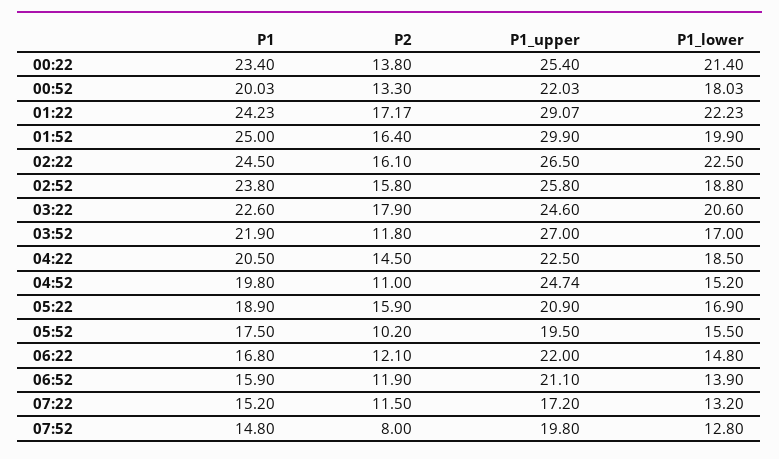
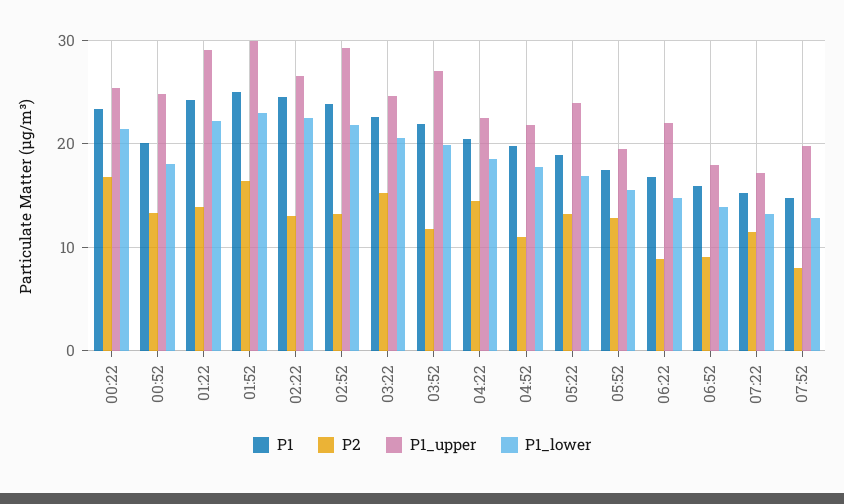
  {
    "P1": {
      "00:22": 23.4,
      "00:52": 20.03,
      "01:22": 24.23,
      "01:52": 25,
      "02:22": 24.5,
      "02:52": 23.8,
      "03:22": 22.6,
      "03:52": 21.9,
      "04:22": 20.5,
      "04:52": 19.8,
      "05:22": 18.9,
      "05:52": 17.5,
      "06:22": 16.8,
      "06:52": 15.9,
      "07:22": 15.2,
      "07:52": 14.8
    },
    "P2": {
-     "00:22": 13.8,
+     "00:22": 17,
      "00:52": 13.3,
-     "01:22": 17.17,
+     "01:22": 14,
      "01:52": 16.4,
-     "02:22": 16.1,
+     "02:22": 13,
-     "02:52": 15.8,
+     "02:52": 13,
-     "03:22": 17.9,
+     "03:22": 15,
      "03:52": 11.8,
      "04:22": 14.5,
      "04:52": 11,
-     "05:22": 15.9,
+     "05:22": 13,
-     "05:52": 10.2,
+     "05:52": 13,
-     "06:22": 12.1,
+     "06:22": 9,
-     "06:52": 11.9,
+     "06:52": 9,
      "07:22": 11.5,
      "07:52": 8
    },
    "P1_upper": {
      "00:22": 25.4,
-     "00:52": 22.03,
+     "00:52": 25,
      "01:22": 29.07,
      "01:52": 29.9,
      "02:22": 26.5,
-     "02:52": 25.8,
+     "02:52": 29,
      "03:22": 24.6,
      "03:52": 27,
      "04:22": 22.5,
-     "04:52": 24.74,
+     "04:52": 22,
-     "05:22": 20.9,
+     "05:22": 24,
      "05:52": 19.5,
      "06:22": 22,
-     "06:52": 21.1,
+     "06:52": 18,
      "07:22": 17.2,
      "07:52": 19.8
    },
    "P1_lower": {
      "00:22": 21.4,
      "00:52": 18.03,
      "01:22": 22.23,
-     "01:52": 19.9,
+     "01:52": 23,
      "02:22": 22.5,
-     "02:52": 18.8,
+     "02:52": 22,
      "03:22": 20.6,
-     "03:52": 17,
+     "03:52": 20,
      "04:22": 18.5,
-     "04:52": 15.2,
+     "04:52": 18,
      "05:22": 16.9,
      "05:52": 15.5,
      "06:22": 14.8,
      "06:52": 13.9,
      "07:22": 13.2,
      "07:52": 12.8
    }
  }

